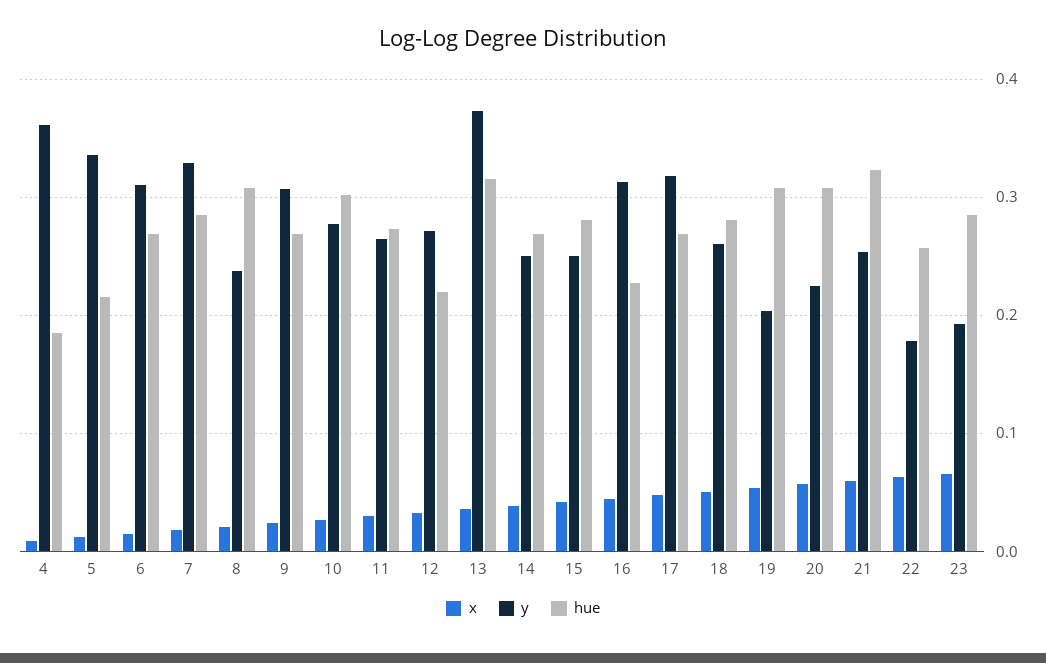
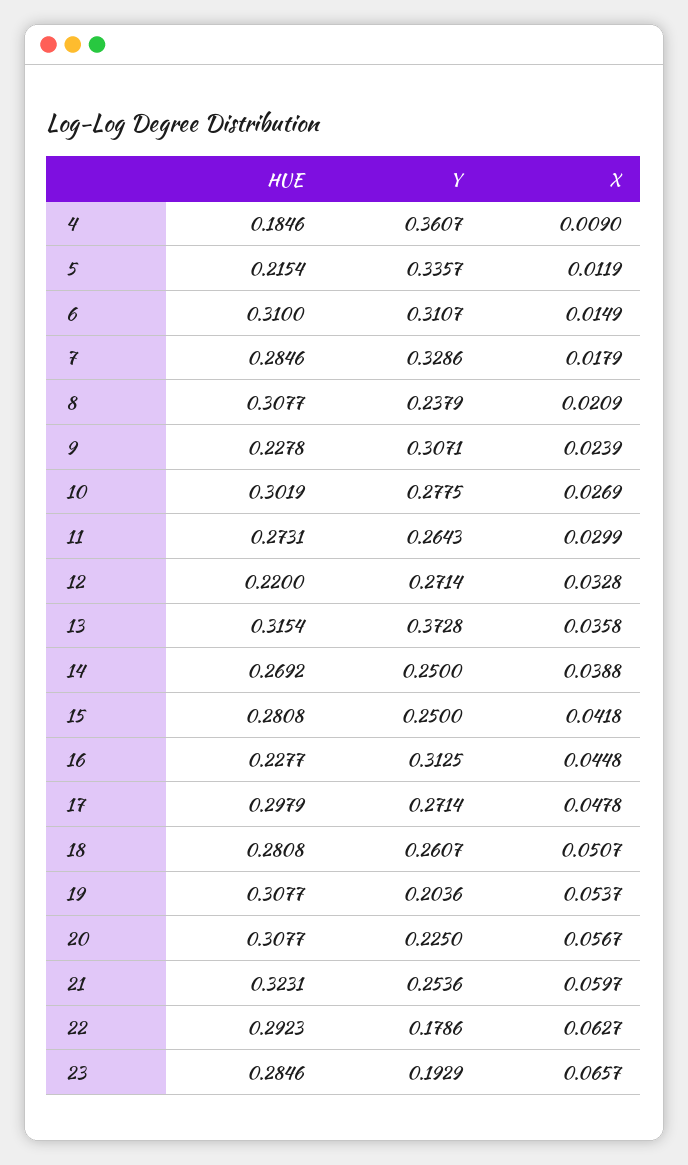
  {
    "x": {
      "4": 0.009,
      "5": 0.0119,
      "6": 0.0149,
      "7": 0.0179,
      "8": 0.0209,
      "9": 0.0239,
      "10": 0.0269,
      "11": 0.0299,
      "12": 0.0328,
      "13": 0.0358,
      "14": 0.0388,
      "15": 0.0418,
      "16": 0.0448,
      "17": 0.0478,
      "18": 0.0507,
      "19": 0.0537,
      "20": 0.0567,
      "21": 0.0597,
      "22": 0.0627,
      "23": 0.0657
    },
    "y": {
      "4": 0.3607,
      "5": 0.3357,
      "6": 0.3107,
      "7": 0.3286,
      "8": 0.2379,
      "9": 0.3071,
      "10": 0.2775,
      "11": 0.2643,
      "12": 0.2714,
      "13": 0.3728,
      "14": 0.25,
      "15": 0.25,
      "16": 0.3125,
-     "17": 0.32,
+     "17": 0.2714,
      "18": 0.2607,
      "19": 0.2036,
      "20": 0.225,
      "21": 0.2536,
      "22": 0.1786,
      "23": 0.1929
    },
    "hue": {
      "4": 0.1846,
      "5": 0.2154,
-     "6": 0.27,
+     "6": 0.31,
      "7": 0.2846,
      "8": 0.3077,
-     "9": 0.27,
+     "9": 0.2278,
      "10": 0.3019,
      "11": 0.2731,
      "12": 0.22,
      "13": 0.3154,
      "14": 0.2692,
      "15": 0.2808,
      "16": 0.2277,
-     "17": 0.27,
+     "17": 0.2979,
      "18": 0.2808,
      "19": 0.3077,
      "20": 0.3077,
      "21": 0.3231,
-     "22": 0.26,
+     "22": 0.2923,
      "23": 0.2846
    }
  }

